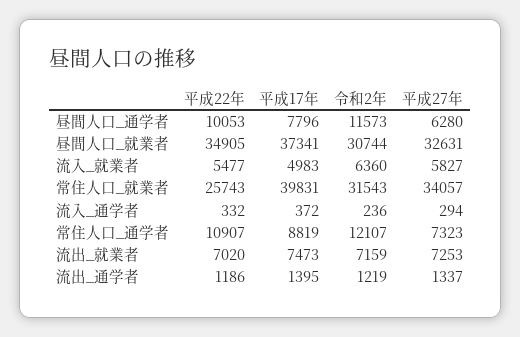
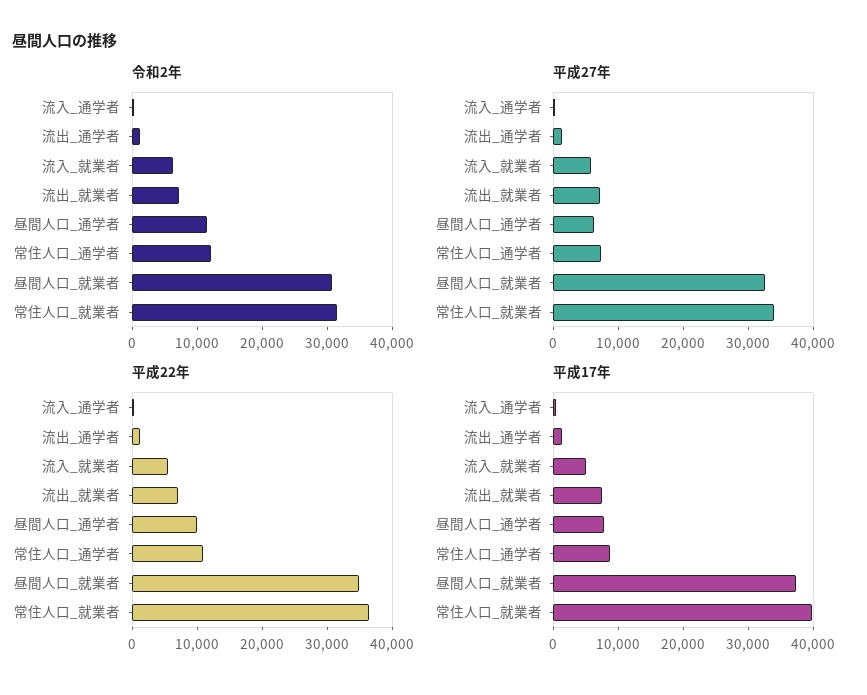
  {
    "平成22年": {
      "昼間人口_通学者": 10053,
      "昼間人口_就業者": 34905,
      "流入_就業者": 5477,
-     "常住人口_就業者": 25743,
+     "常住人口_就業者": 36000,
      "流入_通学者": 332,
      "常住人口_通学者": 10907,
      "流出_就業者": 7020,
      "流出_通学者": 1186
    },
    "平成17年": {
      "昼間人口_通学者": 7796,
      "昼間人口_就業者": 37341,
      "流入_就業者": 4983,
      "常住人口_就業者": 39831,
      "流入_通学者": 372,
      "常住人口_通学者": 8819,
      "流出_就業者": 7473,
      "流出_通学者": 1395
    },
    "令和2年": {
      "昼間人口_通学者": 11573,
      "昼間人口_就業者": 30744,
      "流入_就業者": 6360,
      "常住人口_就業者": 31543,
      "流入_通学者": 236,
      "常住人口_通学者": 12107,
      "流出_就業者": 7159,
      "流出_通学者": 1219
    },
    "平成27年": {
      "昼間人口_通学者": 6280,
      "昼間人口_就業者": 32631,
      "流入_就業者": 5827,
      "常住人口_就業者": 34057,
      "流入_通学者": 294,
      "常住人口_通学者": 7323,
      "流出_就業者": 7253,
      "流出_通学者": 1337
    }
  }

